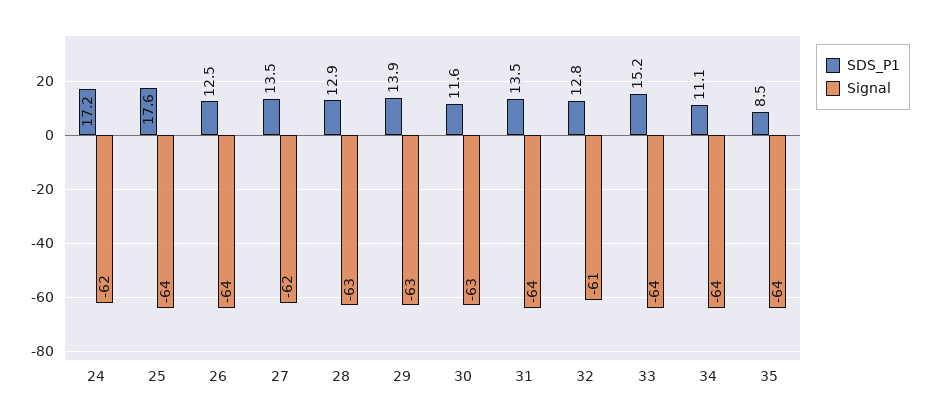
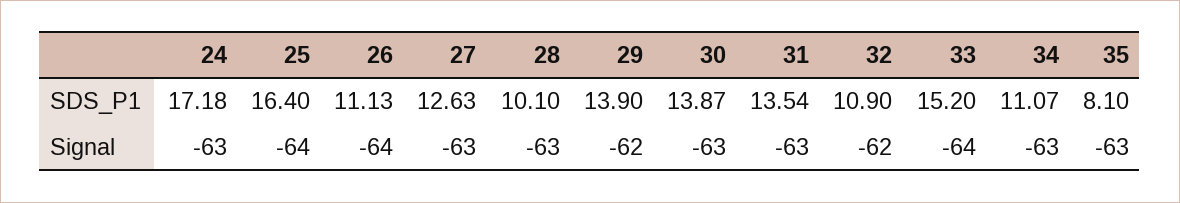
  {
    "SDS_P1": {
      "24": 17.18,
-     "25": 17.6,
+     "25": 16.4,
-     "26": 12.5,
+     "26": 11.13,
-     "27": 13.5,
+     "27": 12.63,
-     "28": 12.9,
+     "28": 10.1,
      "29": 13.9,
-     "30": 11.6,
+     "30": 13.87,
      "31": 13.54,
-     "32": 12.8,
+     "32": 10.9,
      "33": 15.2,
      "34": 11.07,
-     "35": 8.5
+     "35": 8.1
    },
    "Signal": {
-     "24": -62,
+     "24": -63,
      "25": -64,
      "26": -64,
-     "27": -62,
+     "27": -63,
      "28": -63,
-     "29": -63,
+     "29": -62,
      "30": -63,
-     "31": -64,
+     "31": -63,
-     "32": -61,
+     "32": -62,
      "33": -64,
-     "34": -64,
+     "34": -63,
-     "35": -64
+     "35": -63
    }
  }

